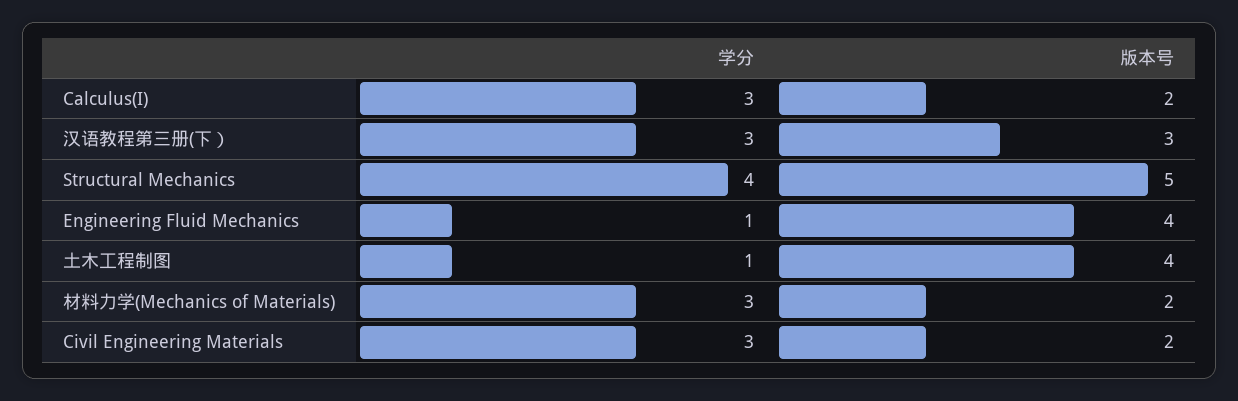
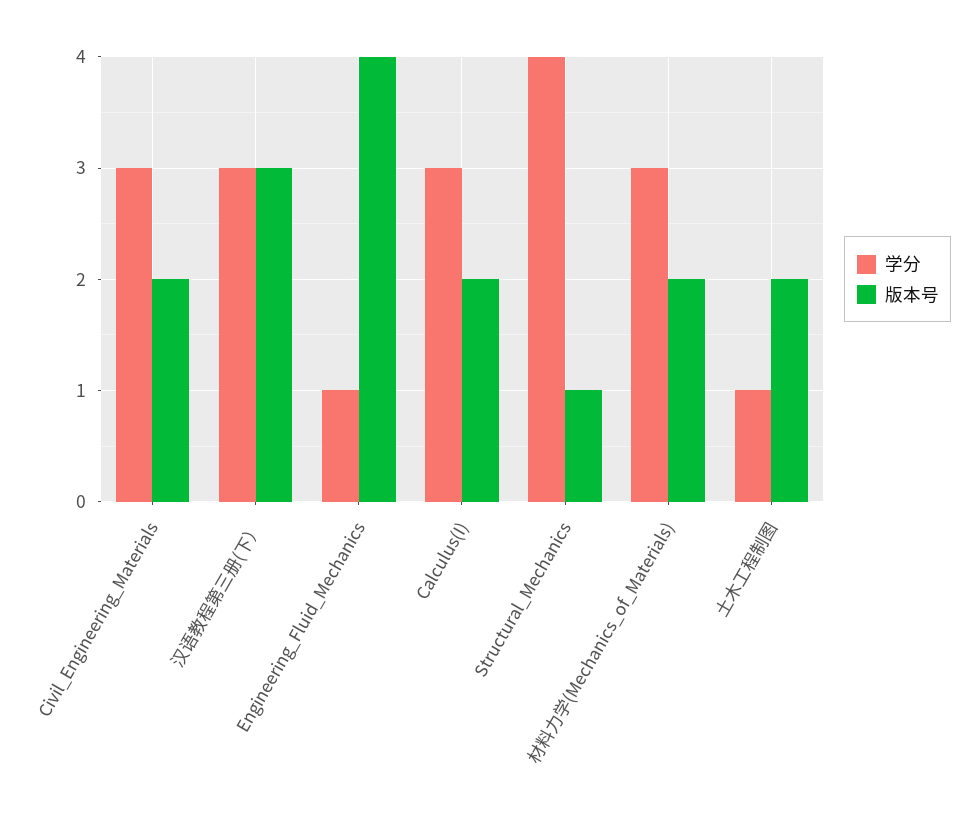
  {
    "学分": {
      "Calculus(I)": 3,
      "汉语教程第三册(下）": 3,
      "Structural Mechanics": 4,
      "Engineering Fluid Mechanics": 1,
      "土木工程制图": 1,
      "材料力学(Mechanics of Materials)": 3,
      "Civil Engineering Materials": 3
    },
    "版本号": {
      "Calculus(I)": 2,
      "汉语教程第三册(下）": 3,
-     "Structural Mechanics": 5,
+     "Structural Mechanics": 1,
      "Engineering Fluid Mechanics": 4,
-     "土木工程制图": 4,
+     "土木工程制图": 2,
      "材料力学(Mechanics of Materials)": 2,
      "Civil Engineering Materials": 2
    }
  }

